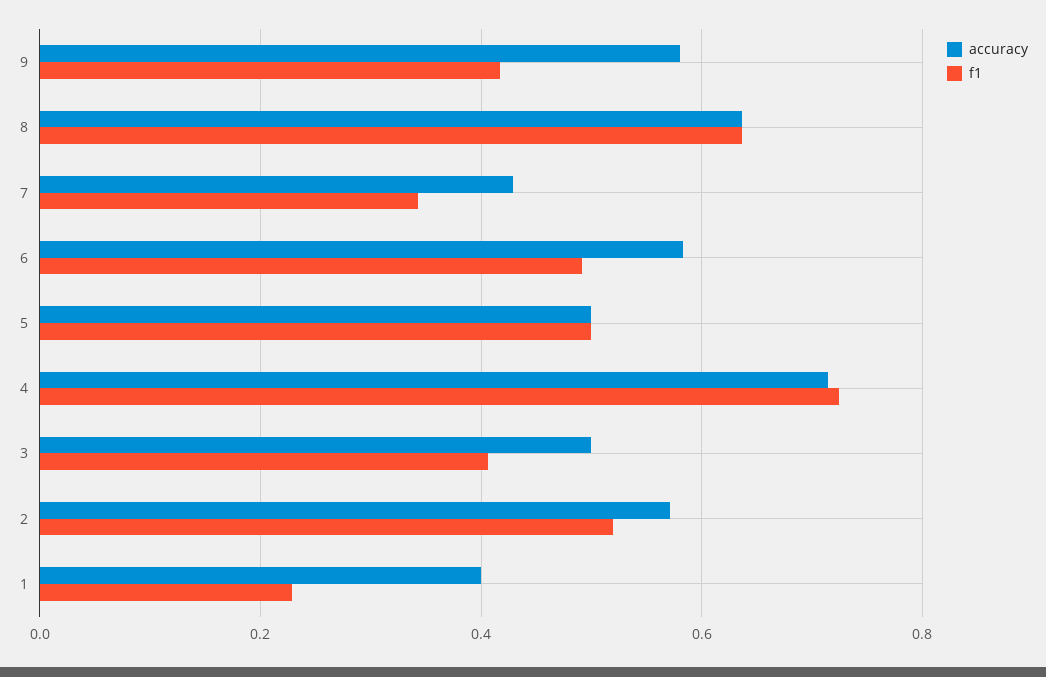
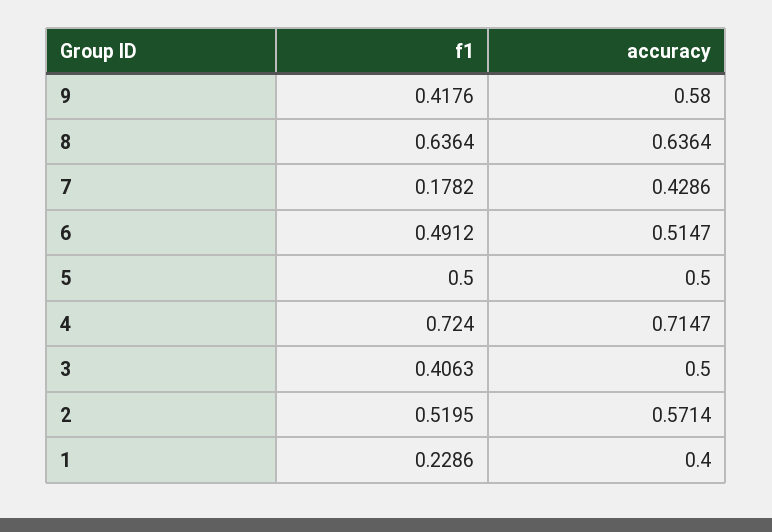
  {
    "accuracy": {
      "9": 0.58,
      "8": 0.6364,
      "7": 0.4286,
-     "6": 0.58,
+     "6": 0.5147,
      "5": 0.5,
      "4": 0.7147,
      "3": 0.5,
      "2": 0.5714,
      "1": 0.4
    },
    "f1": {
      "9": 0.4176,
      "8": 0.6364,
-     "7": 0.34,
+     "7": 0.1782,
      "6": 0.4912,
      "5": 0.5,
      "4": 0.724,
      "3": 0.4063,
      "2": 0.5195,
      "1": 0.2286
    }
  }

